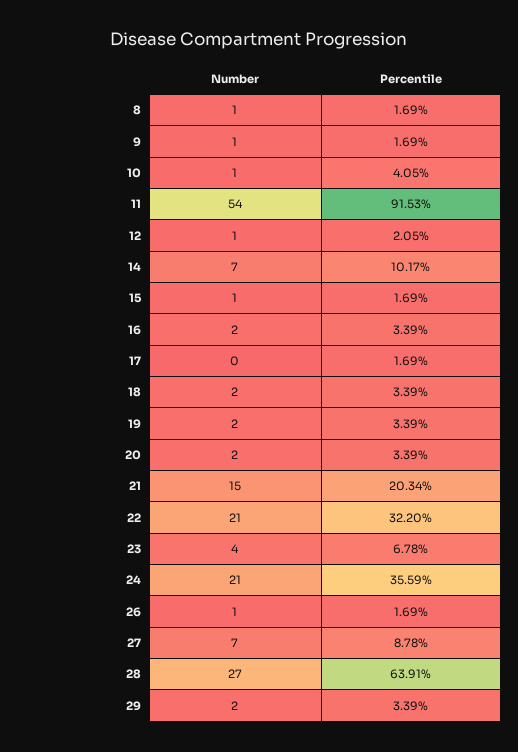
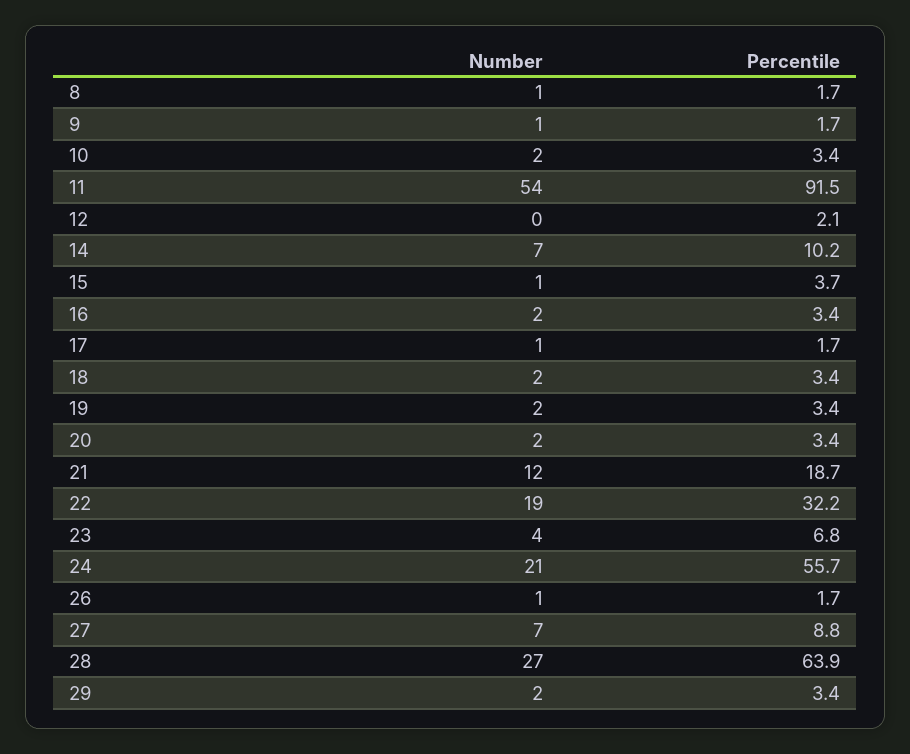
  {
    "Number": {
      "8": 1,
      "9": 1,
-     "10": 1,
+     "10": 2,
      "11": 54,
-     "12": 1,
+     "12": 0,
      "14": 7,
      "15": 1,
      "16": 2,
-     "17": 0,
+     "17": 1,
      "18": 2,
      "19": 2,
      "20": 2,
-     "21": 15,
+     "21": 12,
-     "22": 21,
+     "22": 19,
      "23": 4,
      "24": 21,
      "26": 1,
      "27": 7,
      "28": 27,
      "29": 2
    },
    "Percentile": {
      "8": 1.69,
      "9": 1.69,
-     "10": 4.05,
+     "10": 3.4,
      "11": 91.53,
      "12": 2.05,
      "14": 10.17,
-     "15": 1.69,
+     "15": 3.7,
      "16": 3.39,
      "17": 1.69,
      "18": 3.39,
      "19": 3.39,
      "20": 3.39,
-     "21": 20.34,
+     "21": 18.7,
      "22": 32.2,
      "23": 6.78,
-     "24": 35.59,
+     "24": 55.7,
      "26": 1.69,
      "27": 8.78,
      "28": 63.91,
      "29": 3.39
    }
  }

